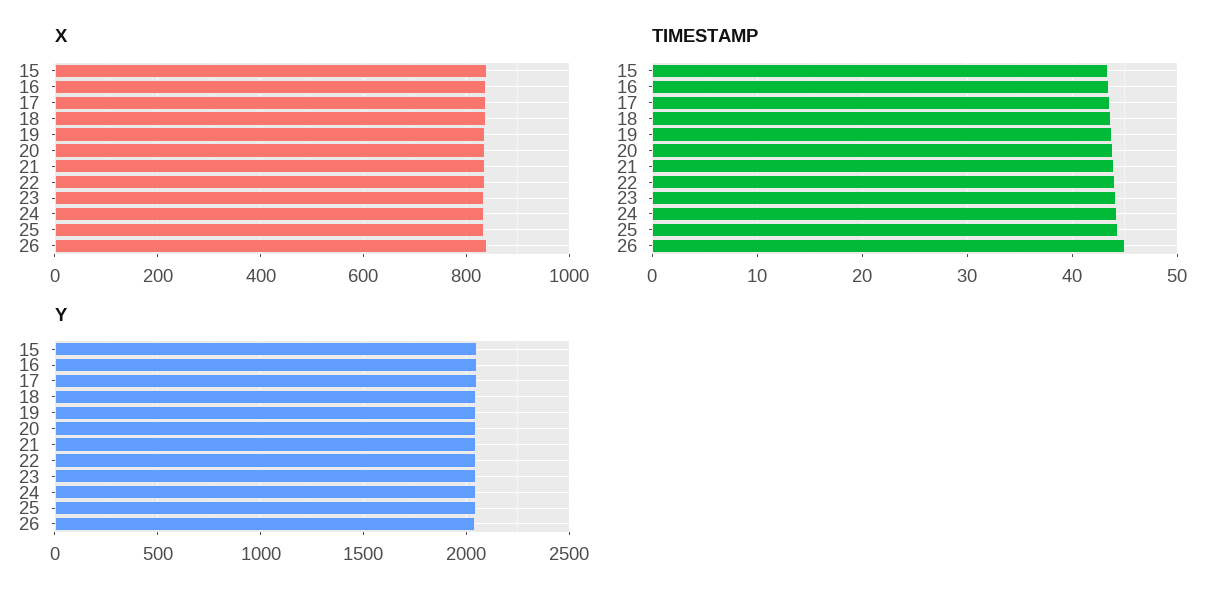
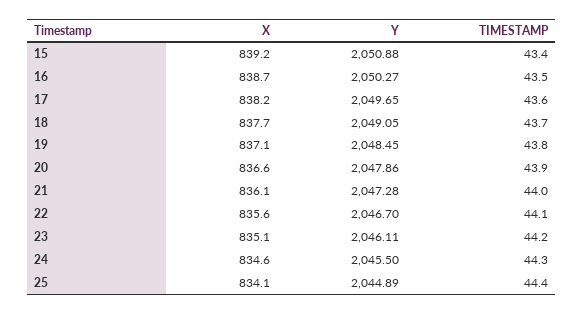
  {
    "X": {
      "15": 839.2,
      "16": 838.7,
      "17": 838.2,
      "18": 837.7,
      "19": 837.1,
      "20": 836.6,
      "21": 836.1,
      "22": 835.6,
      "23": 835.1,
      "24": 834.6,
-     "25": 834.1,
+     "25": 834.1
-     "26": 840
    },
    "TIMESTAMP": {
      "15": 43.4,
      "16": 43.5,
      "17": 43.6,
      "18": 43.7,
      "19": 43.8,
      "20": 43.9,
      "21": 44,
      "22": 44.1,
      "23": 44.2,
      "24": 44.3,
-     "25": 44.4,
+     "25": 44.4
-     "26": 45
    },
    "Y": {
      "15": 2050.88,
      "16": 2050.27,
      "17": 2049.65,
      "18": 2049.05,
      "19": 2048.45,
      "20": 2047.86,
      "21": 2047.28,
      "22": 2046.7,
      "23": 2046.11,
      "24": 2045.5,
-     "25": 2044.89,
+     "25": 2044.89
-     "26": 2050
    }
  }

